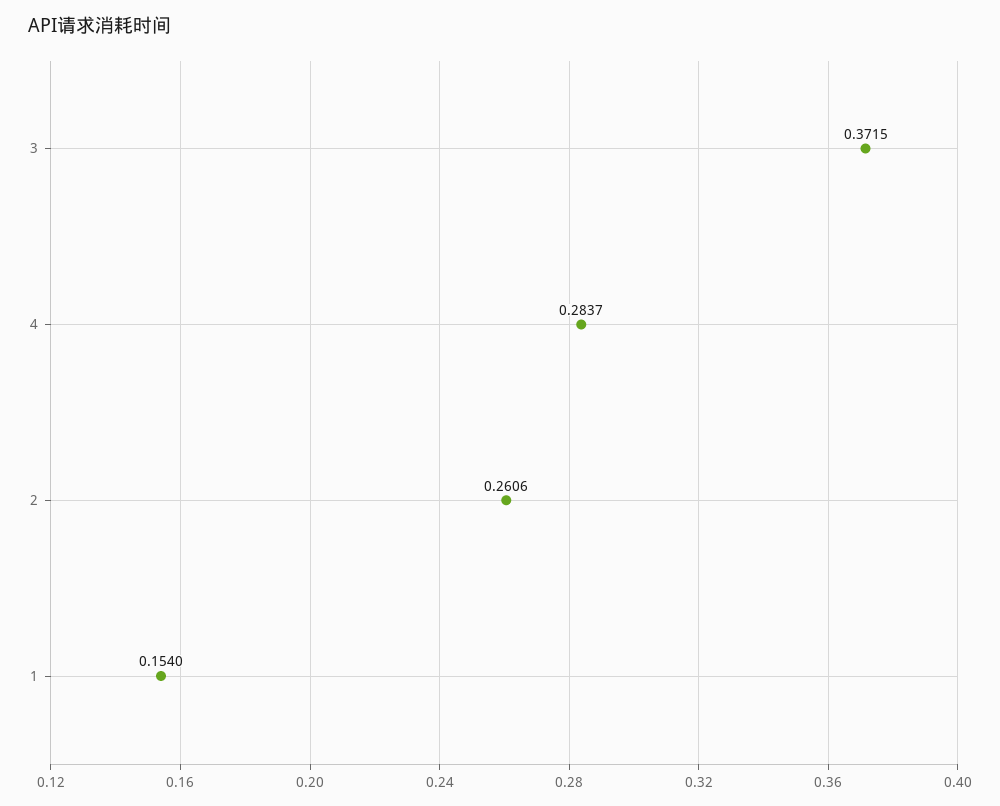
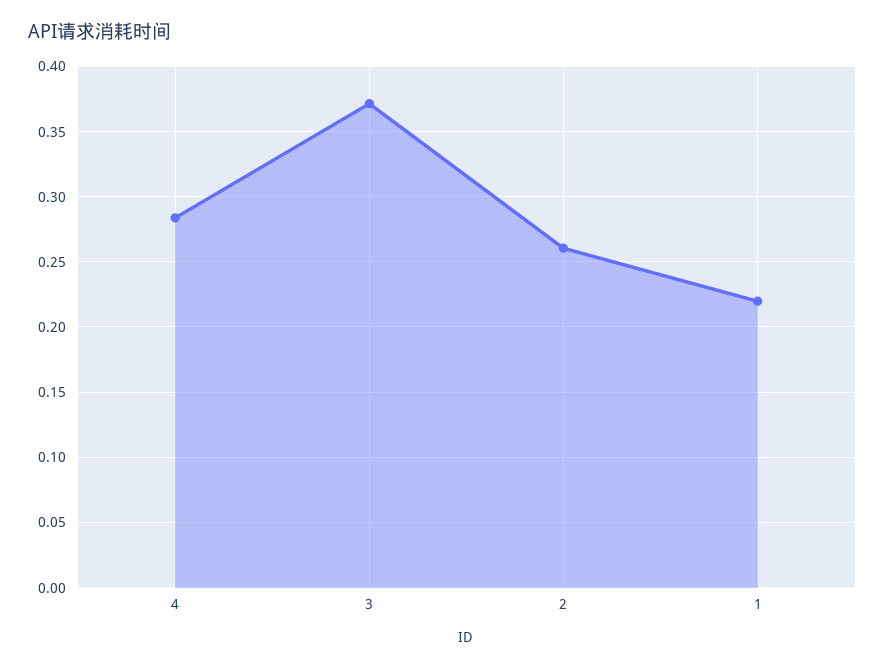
  {
    "3": 0.3715,
    "4": 0.2837,
    "2": 0.2606,
-   "1": 0.154
+   "1": 0.22
  }

